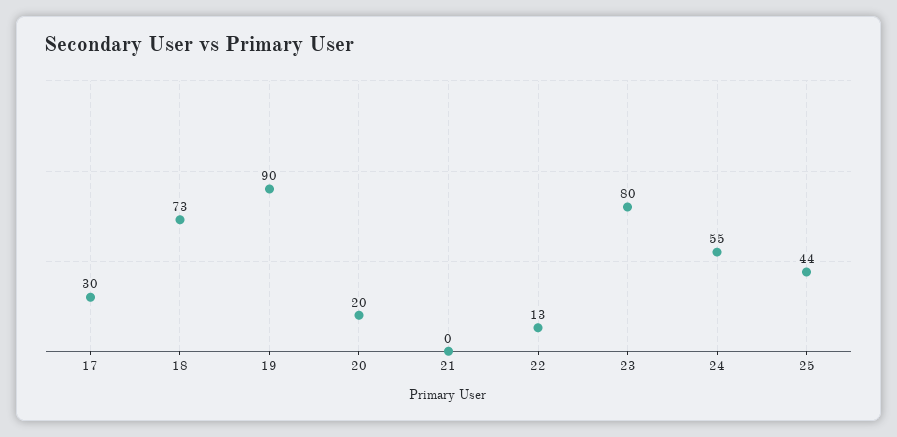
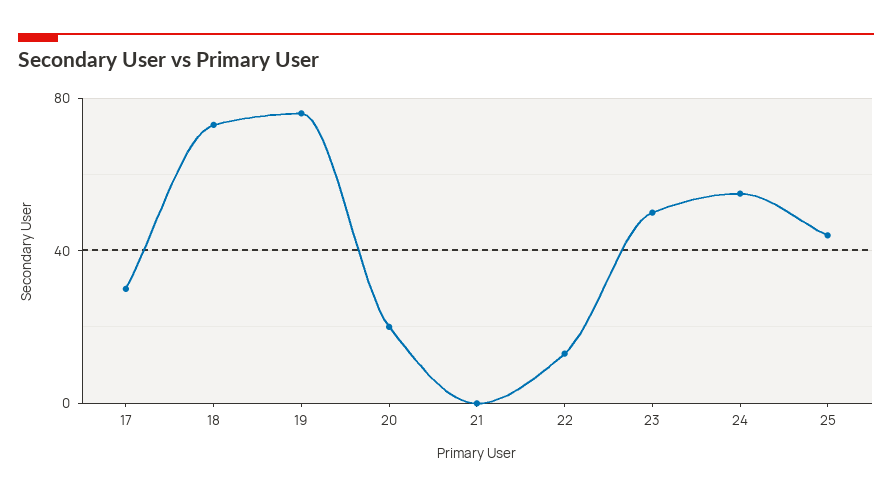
  {
    "17": 30,
    "18": 73,
-   "19": 90,
+   "19": 75,
    "20": 20,
    "21": 0,
    "22": 13,
-   "23": 80,
+   "23": 50,
    "24": 55,
    "25": 44
  }

